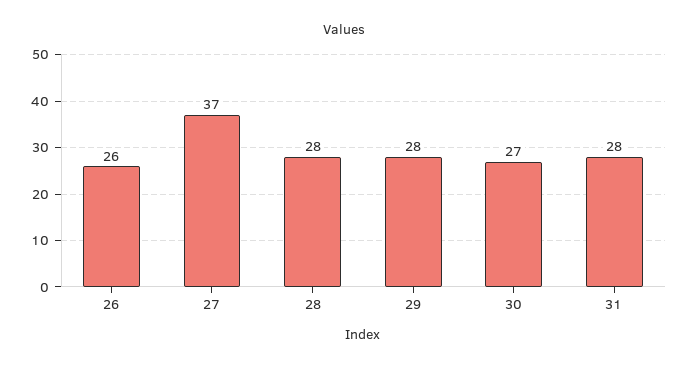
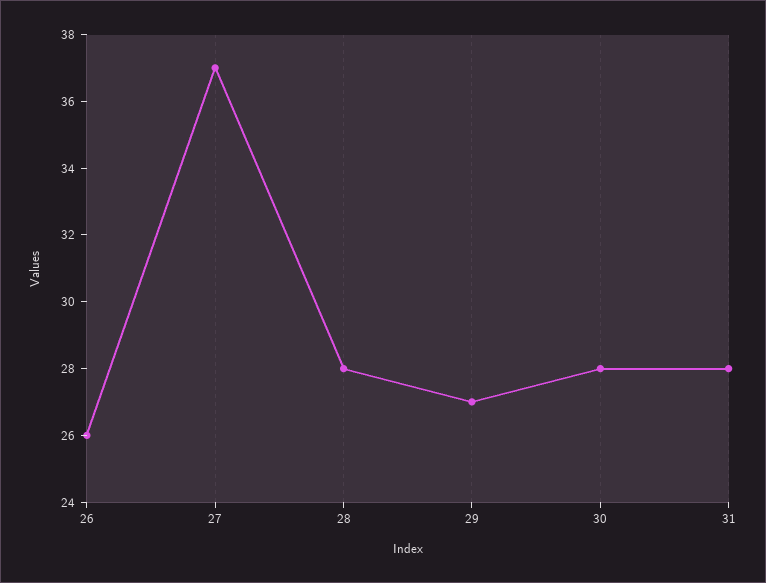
  {
    "26": 26,
    "27": 37,
    "28": 28,
-   "29": 28,
+   "29": 27,
-   "30": 27,
+   "30": 28,
    "31": 28
  }

